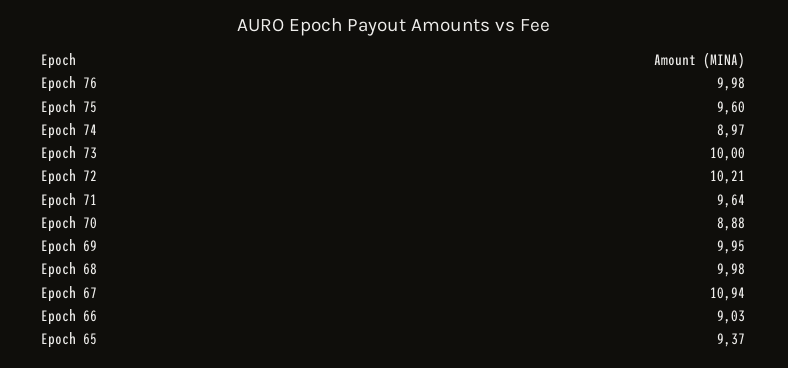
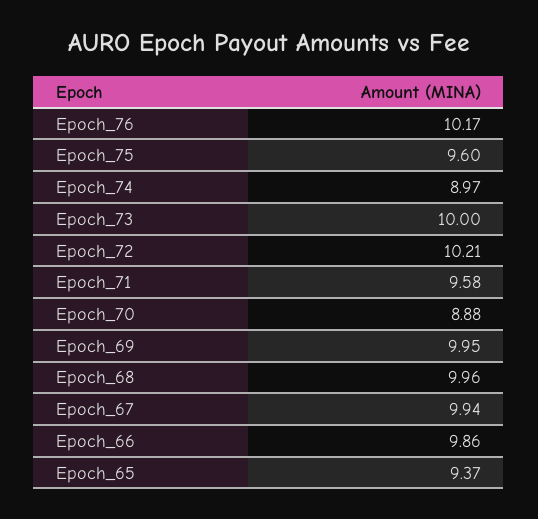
  {
-   "Epoch 76": 9.98,
+   "Epoch 76": 10.17,
    "Epoch 75": 9.6,
    "Epoch 74": 8.97,
    "Epoch 73": 10,
    "Epoch 72": 10.21,
-   "Epoch 71": 9.64,
+   "Epoch 71": 9.58,
    "Epoch 70": 8.88,
    "Epoch 69": 9.95,
-   "Epoch 68": 9.98,
+   "Epoch 68": 9.96,
-   "Epoch 67": 10.94,
+   "Epoch 67": 9.94,
-   "Epoch 66": 9.03,
+   "Epoch 66": 9.86,
    "Epoch 65": 9.37
  }

